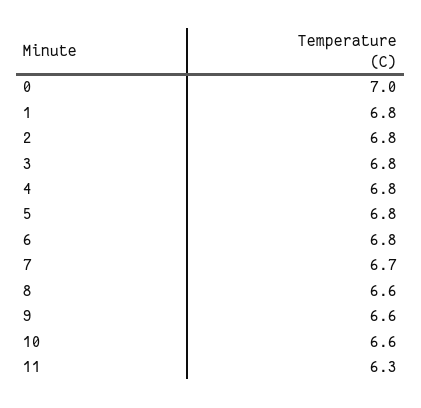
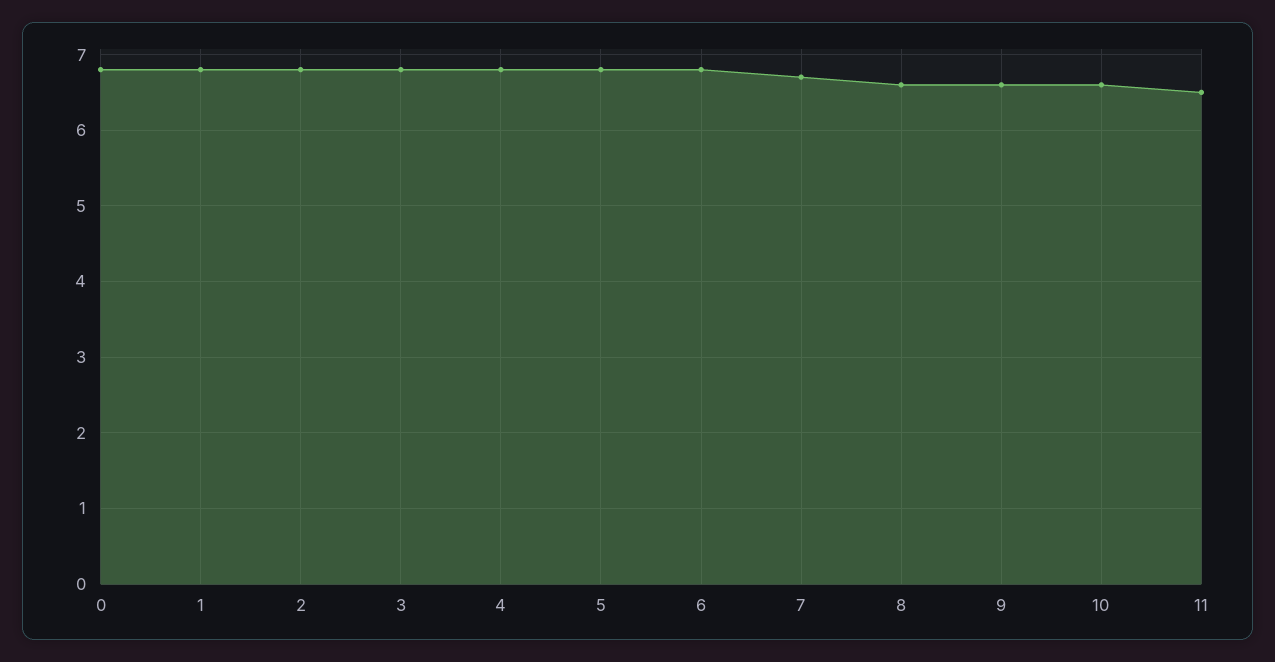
  {
-   "0": 7,
+   "0": 6.8,
    "1": 6.8,
    "2": 6.8,
    "3": 6.8,
    "4": 6.8,
    "5": 6.8,
    "6": 6.8,
    "7": 6.7,
    "8": 6.6,
    "9": 6.6,
    "10": 6.6,
-   "11": 6.3
+   "11": 6.5
  }

